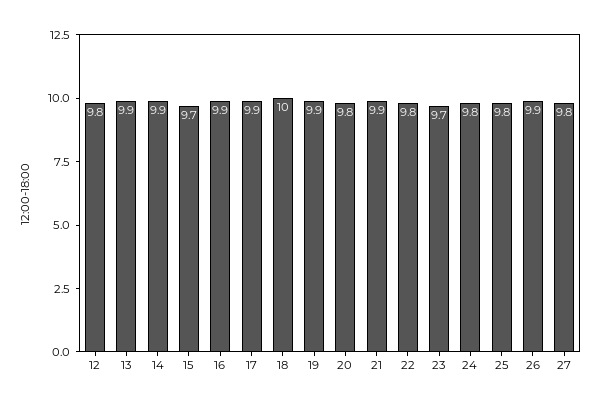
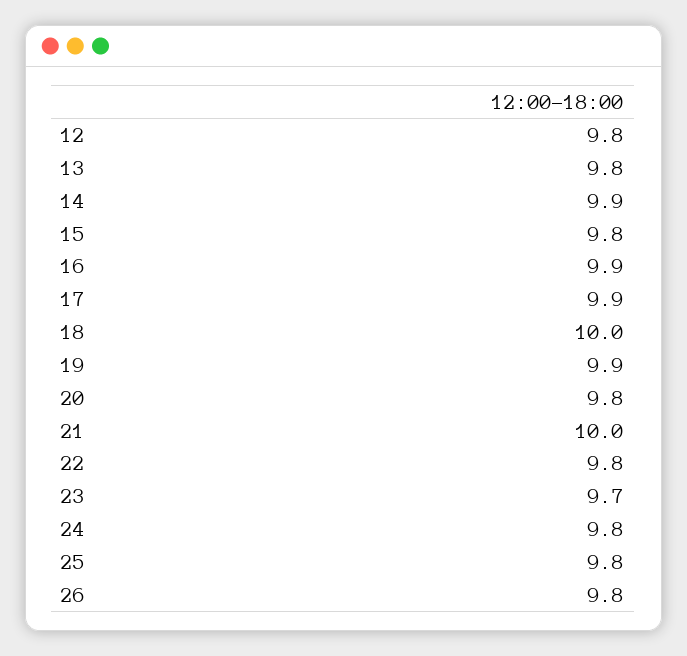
  {
    "12": 9.8,
-   "13": 9.9,
+   "13": 9.8,
    "14": 9.9,
-   "15": 9.7,
+   "15": 9.8,
    "16": 9.9,
    "17": 9.9,
    "18": 10,
    "19": 9.9,
    "20": 9.8,
-   "21": 9.9,
+   "21": 10,
    "22": 9.8,
    "23": 9.7,
    "24": 9.8,
    "25": 9.8,
-   "26": 9.9,
+   "26": 9.8
-   "27": 9.8
  }

